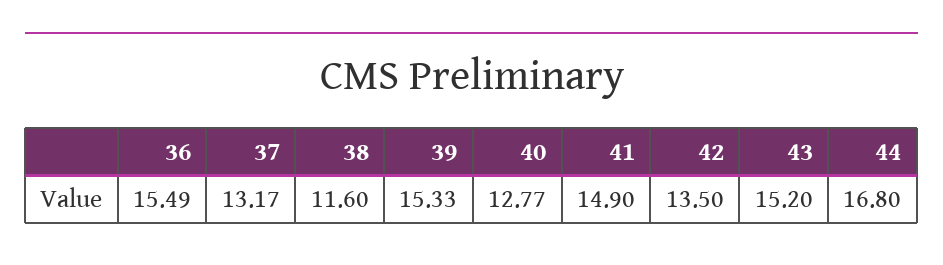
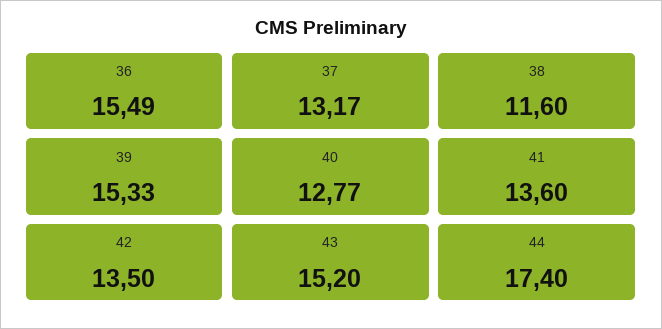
  {
    "36": 15.49,
    "37": 13.17,
    "38": 11.6,
    "39": 15.33,
    "40": 12.77,
-   "41": 14.9,
+   "41": 13.6,
    "42": 13.5,
    "43": 15.2,
-   "44": 16.8
+   "44": 17.4
  }

